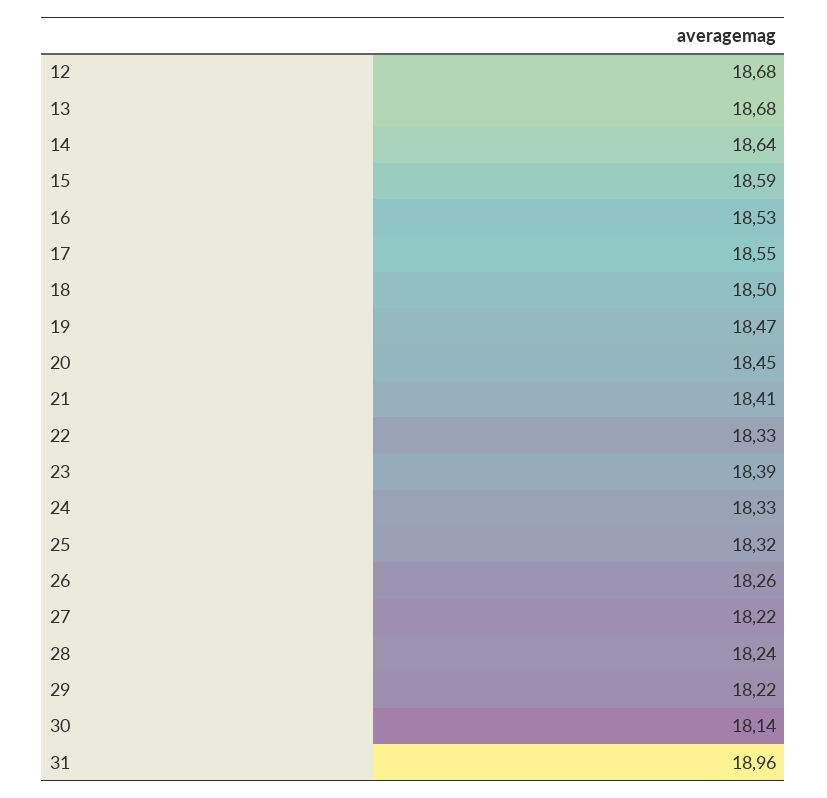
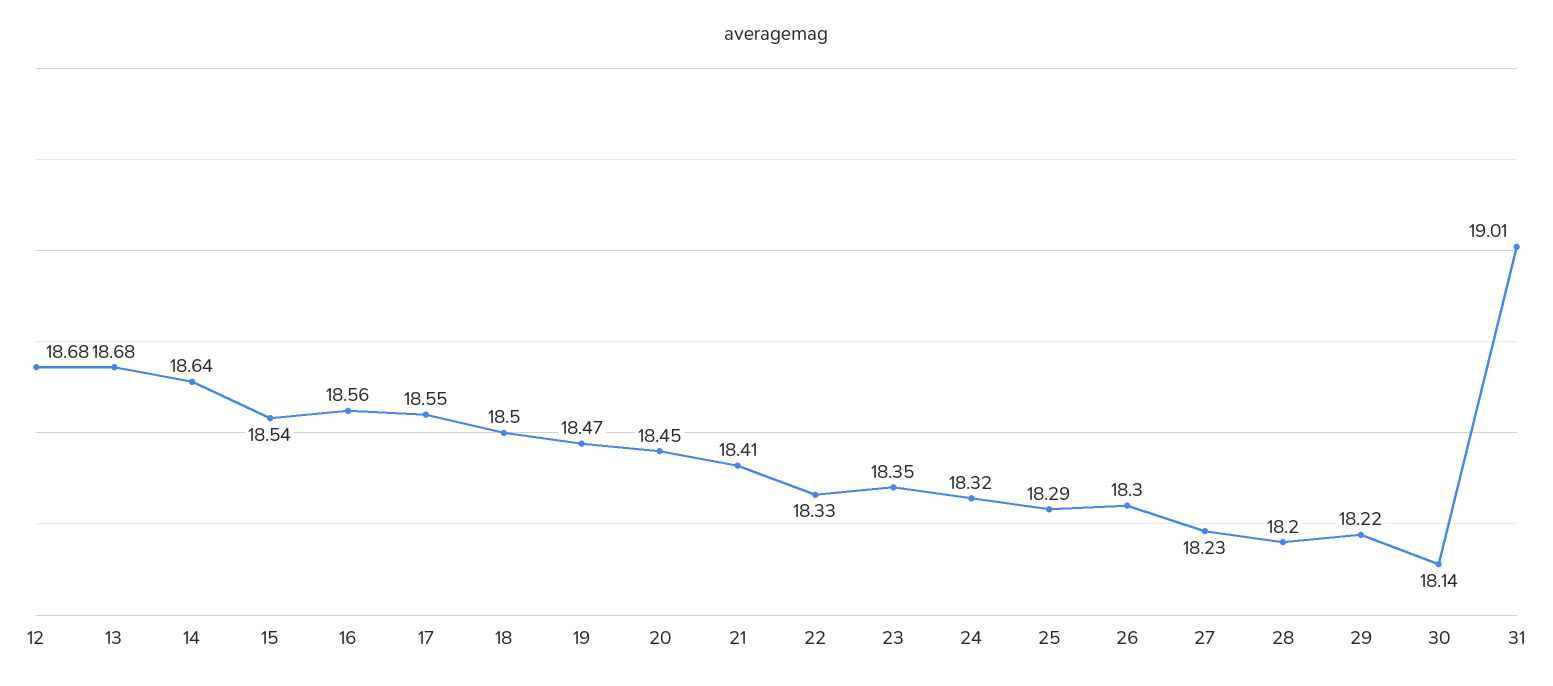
  {
    "12": 18.68,
    "13": 18.68,
    "14": 18.64,
-   "15": 18.59,
+   "15": 18.54,
-   "16": 18.53,
+   "16": 18.56,
    "17": 18.55,
    "18": 18.5,
    "19": 18.47,
    "20": 18.45,
    "21": 18.41,
    "22": 18.33,
-   "23": 18.39,
+   "23": 18.35,
-   "24": 18.33,
+   "24": 18.32,
-   "25": 18.32,
+   "25": 18.29,
-   "26": 18.26,
+   "26": 18.3,
-   "27": 18.22,
+   "27": 18.23,
-   "28": 18.24,
+   "28": 18.2,
    "29": 18.22,
    "30": 18.14,
-   "31": 18.96
+   "31": 19.01
  }

